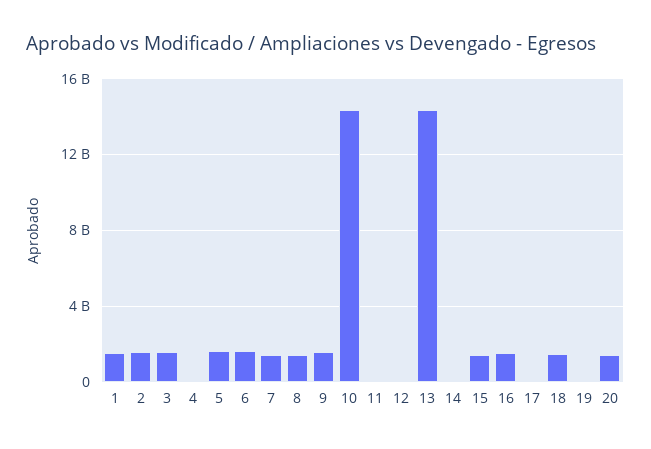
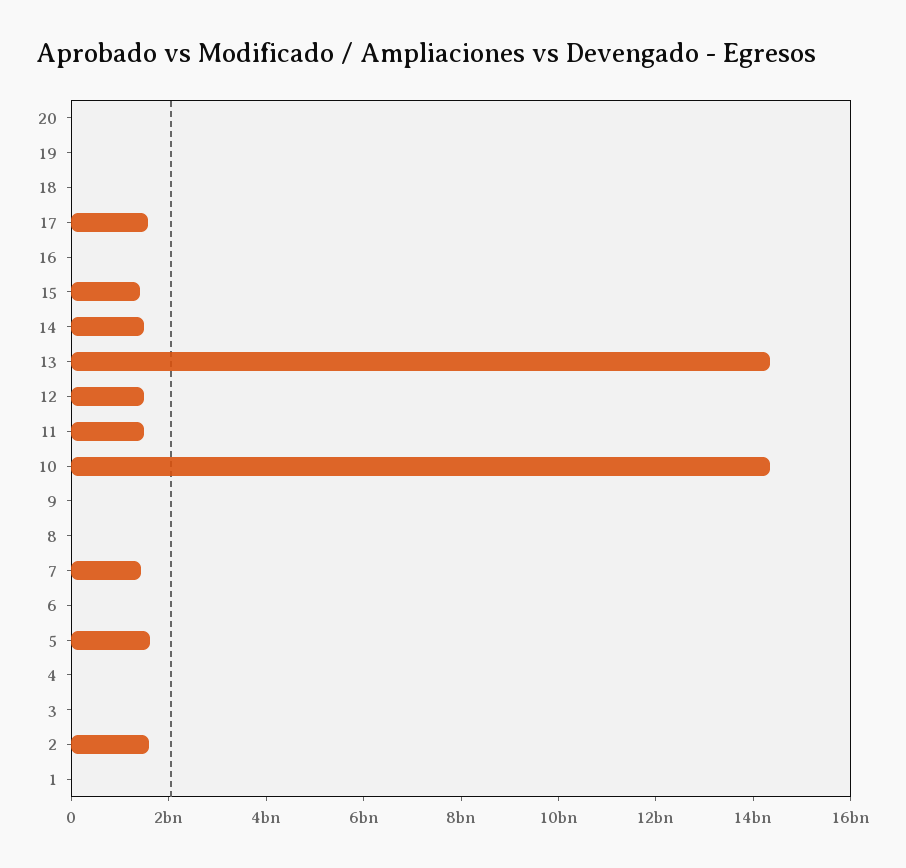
  {
-   "1": 1500000000,
+   "1": 0,
    "2": 1500000000,
-   "3": 1500000000,
+   "3": 0,
    "4": 0,
    "5": 1500000000,
-   "6": 1500000000,
+   "6": 0,
    "7": 1500000000,
-   "8": 1500000000,
+   "8": 0,
-   "9": 1500000000,
+   "9": 0,
    "10": 14500000000,
-   "11": 0,
+   "11": 1500000000,
-   "12": 0,
+   "12": 1500000000,
    "13": 14500000000,
-   "14": 0,
+   "14": 1500000000,
    "15": 1500000000,
-   "16": 1500000000,
+   "16": 0,
-   "17": 0,
+   "17": 1500000000,
-   "18": 1500000000,
+   "18": 0,
    "19": 0,
-   "20": 1500000000
+   "20": 0
  }

